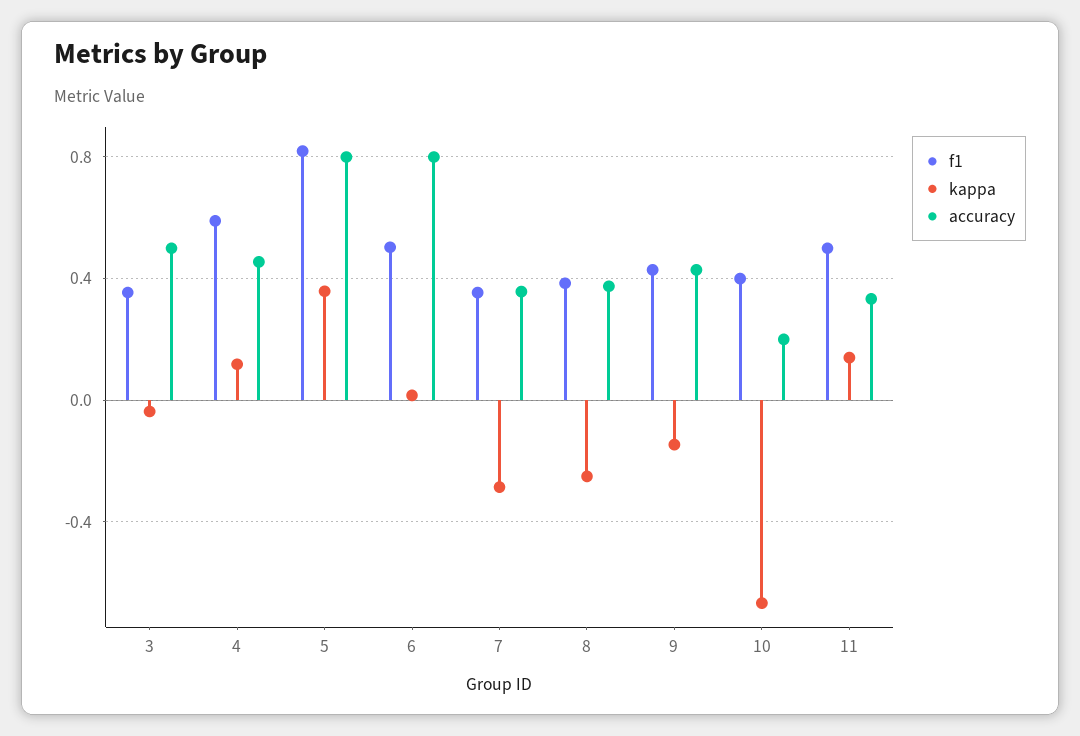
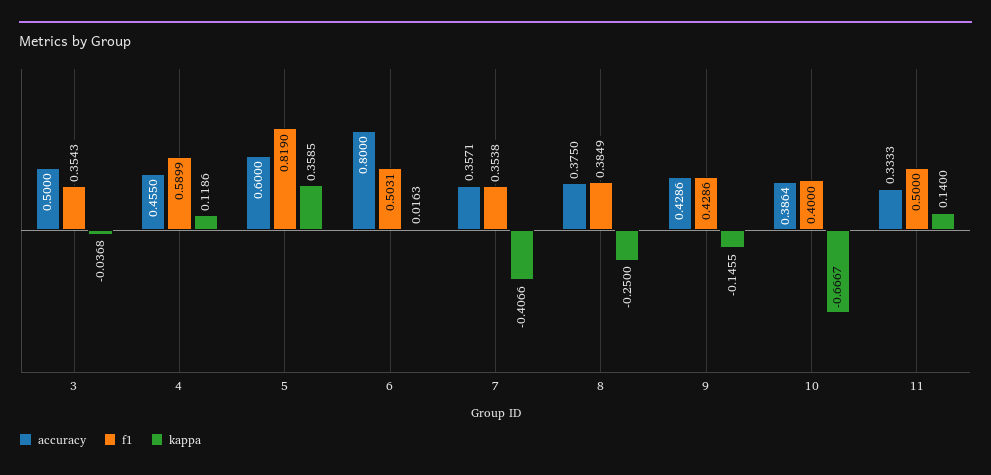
  {
    "f1": {
      "3": 0.3543,
      "4": 0.5899,
      "5": 0.819,
      "6": 0.5031,
      "7": 0.3538,
      "8": 0.3849,
      "9": 0.4286,
      "10": 0.4,
      "11": 0.5
    },
    "kappa": {
      "3": -0.0368,
      "4": 0.1186,
      "5": 0.3585,
      "6": 0.0163,
-     "7": -0.3,
+     "7": -0.4066,
      "8": -0.25,
      "9": -0.1455,
      "10": -0.6667,
      "11": 0.14
    },
    "accuracy": {
      "3": 0.5,
      "4": 0.455,
-     "5": 0.8,
+     "5": 0.6,
      "6": 0.8,
      "7": 0.3571,
      "8": 0.375,
      "9": 0.4286,
-     "10": 0.2,
+     "10": 0.3864,
      "11": 0.3333
    }
  }

